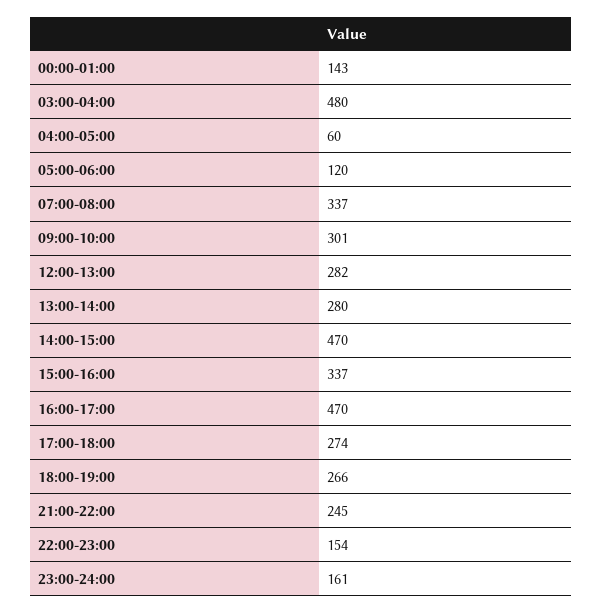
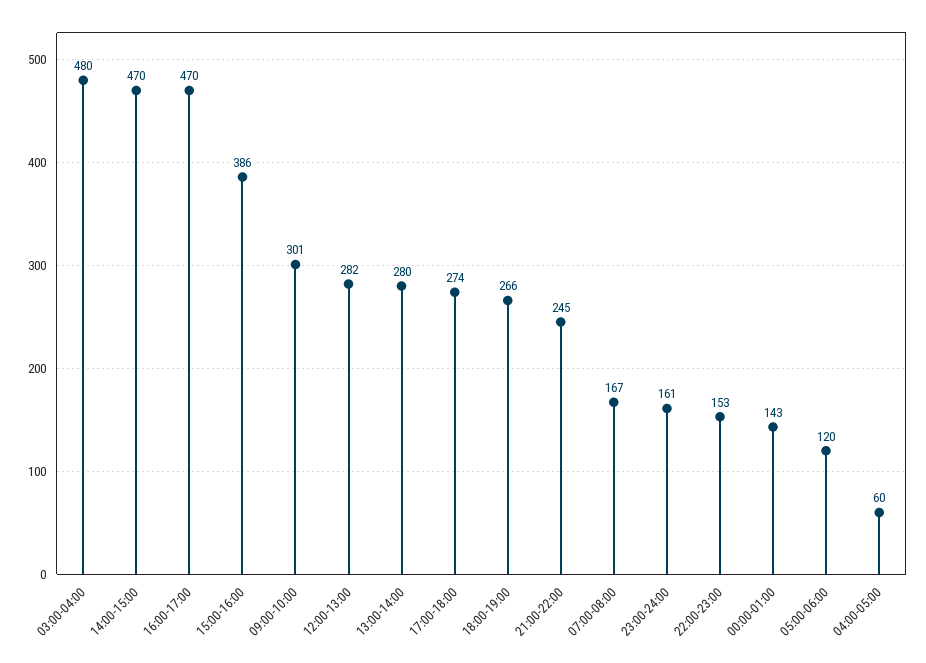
  {
    "00:00-01:00": 143,
    "03:00-04:00": 480,
    "04:00-05:00": 60,
    "05:00-06:00": 120,
-   "07:00-08:00": 337,
+   "07:00-08:00": 167,
    "09:00-10:00": 301,
    "12:00-13:00": 282,
    "13:00-14:00": 280,
    "14:00-15:00": 470,
-   "15:00-16:00": 337,
+   "15:00-16:00": 386,
    "16:00-17:00": 470,
    "17:00-18:00": 274,
    "18:00-19:00": 266,
    "21:00-22:00": 245,
-   "22:00-23:00": 154,
+   "22:00-23:00": 153,
    "23:00-24:00": 161
  }

